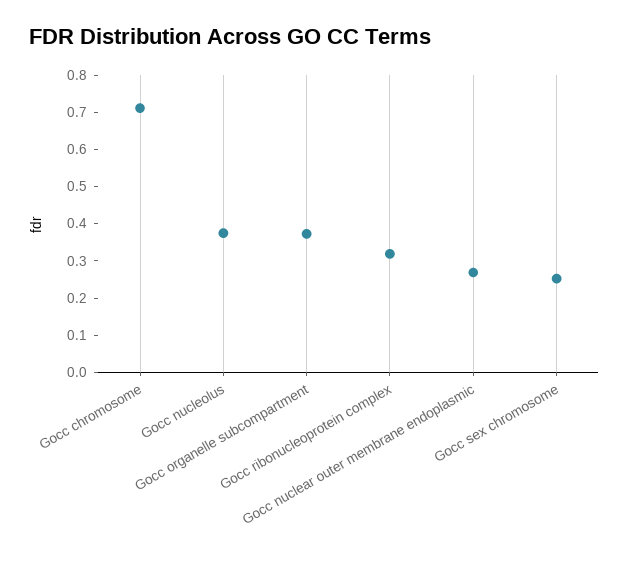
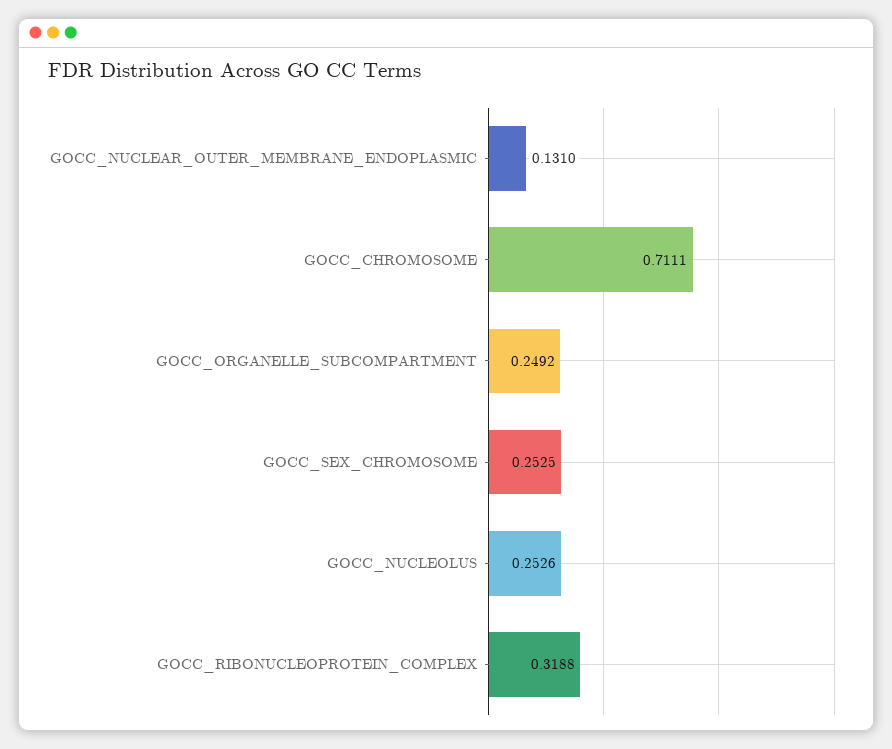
  {
    "Gocc chromosome": 0.7111,
-   "Gocc nucleolus": 0.375,
+   "Gocc nucleolus": 0.2526,
-   "Gocc organelle subcompartment": 0.375,
+   "Gocc organelle subcompartment": 0.2492,
    "Gocc ribonucleoprotein complex": 0.3188,
-   "Gocc nuclear outer membrane endoplasmic": 0.275,
+   "Gocc nuclear outer membrane endoplasmic": 0.131,
    "Gocc sex chromosome": 0.2525
  }

